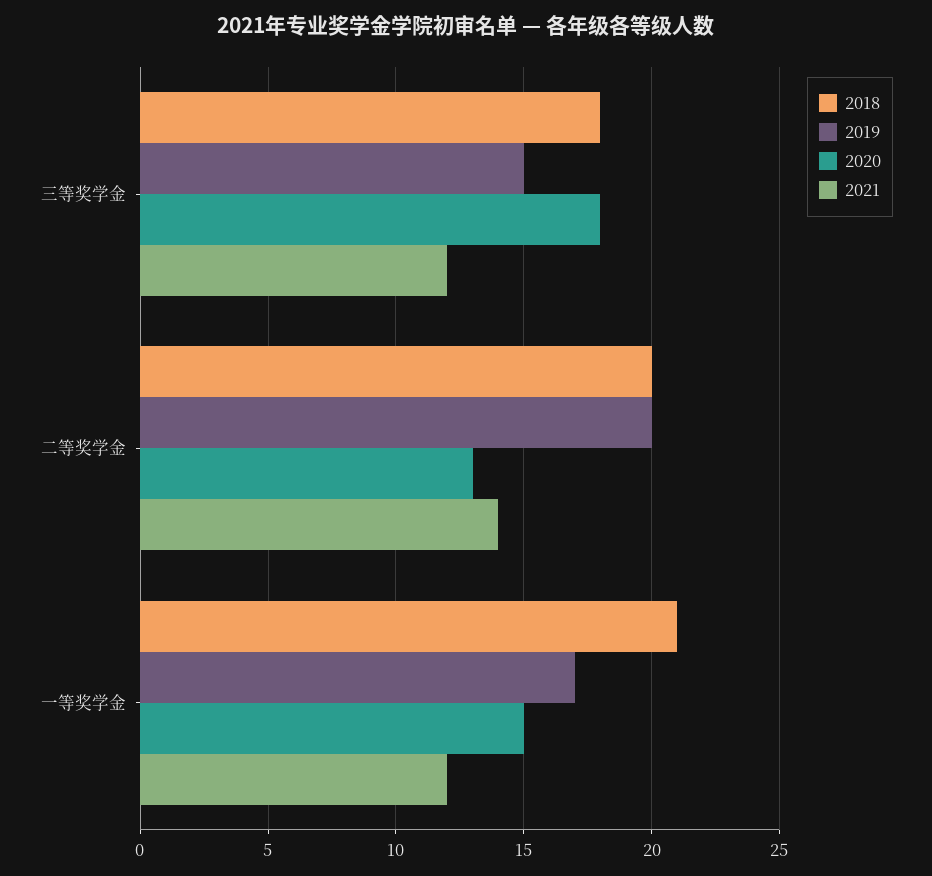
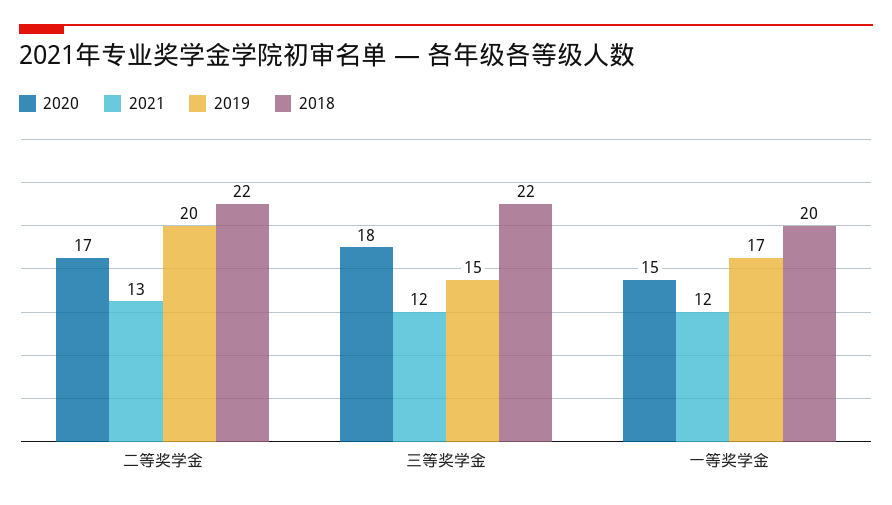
  {
    "2018": {
-     "三等奖学金": 18,
+     "三等奖学金": 22,
-     "二等奖学金": 20,
+     "二等奖学金": 22,
-     "一等奖学金": 21
+     "一等奖学金": 20
    },
    "2019": {
      "三等奖学金": 15,
      "二等奖学金": 20,
      "一等奖学金": 17
    },
    "2020": {
      "三等奖学金": 18,
-     "二等奖学金": 13,
+     "二等奖学金": 17,
      "一等奖学金": 15
    },
    "2021": {
      "三等奖学金": 12,
-     "二等奖学金": 14,
+     "二等奖学金": 13,
      "一等奖学金": 12
    }
  }

